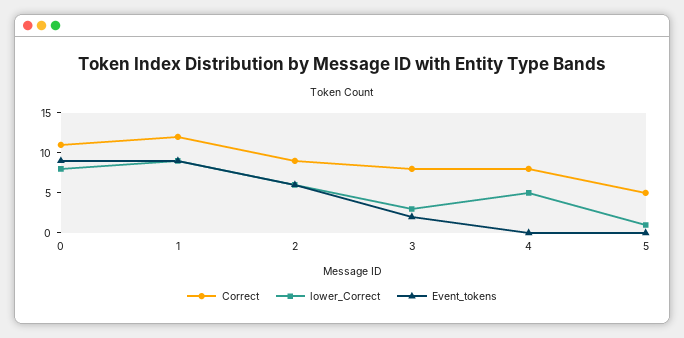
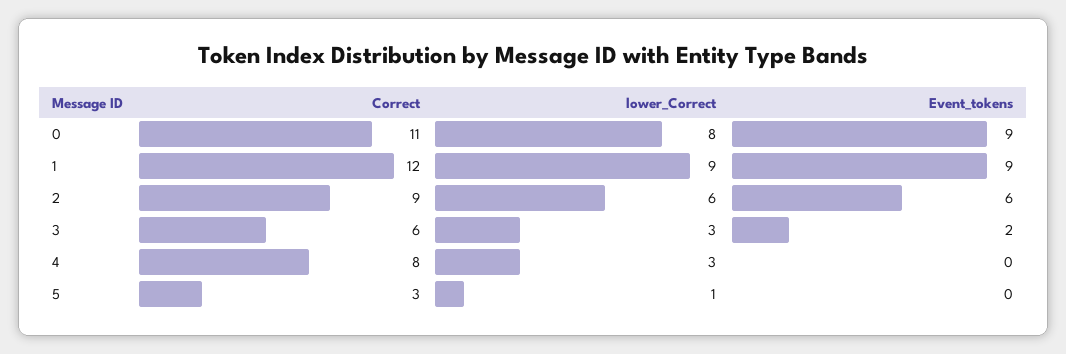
  {
    "Correct": {
      "0": 11,
      "1": 12,
      "2": 9,
-     "3": 8,
+     "3": 6,
      "4": 8,
-     "5": 5
+     "5": 3
    },
    "lower_Correct": {
      "0": 8,
      "1": 9,
      "2": 6,
      "3": 3,
-     "4": 5,
+     "4": 3,
      "5": 1
    },
    "Event_tokens": {
      "0": 9,
      "1": 9,
      "2": 6,
      "3": 2,
      "4": 0,
      "5": 0
    }
  }

